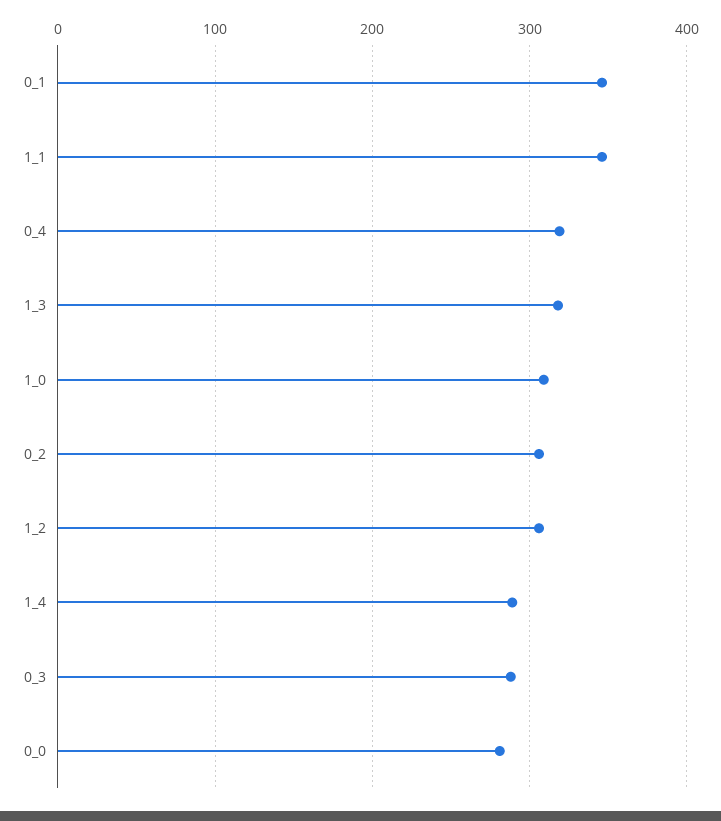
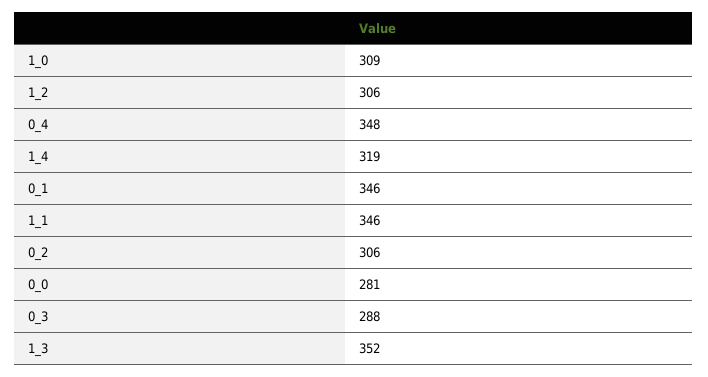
  {
    "0_1": 346,
    "1_1": 346,
-   "0_4": 320,
+   "0_4": 348,
-   "1_3": 320,
+   "1_3": 352,
    "1_0": 309,
    "0_2": 306,
    "1_2": 306,
-   "1_4": 290,
+   "1_4": 319,
    "0_3": 288,
    "0_0": 281
  }

